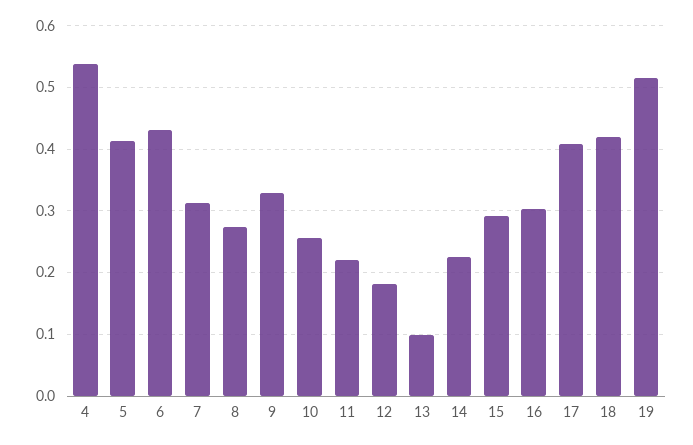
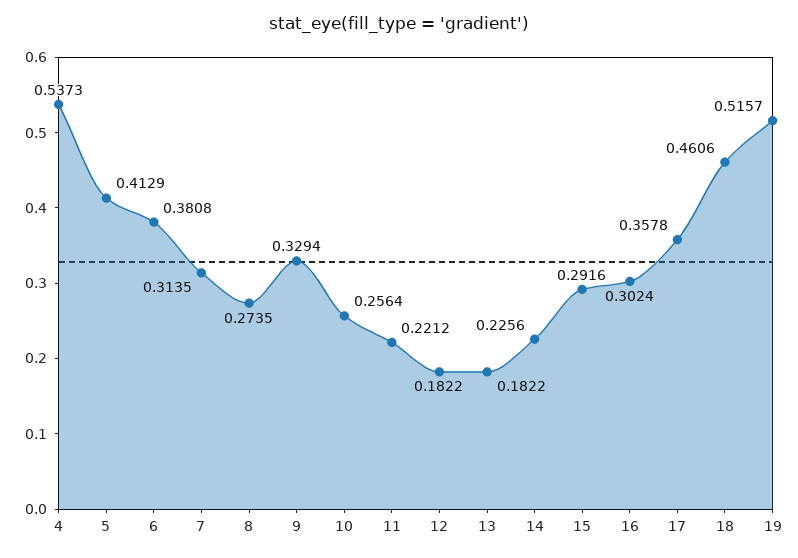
  {
    "4": 0.5373,
    "5": 0.4129,
-   "6": 0.43,
+   "6": 0.3808,
    "7": 0.3135,
    "8": 0.2735,
    "9": 0.3294,
    "10": 0.2564,
    "11": 0.2212,
    "12": 0.1822,
-   "13": 0.1,
+   "13": 0.1822,
    "14": 0.2256,
    "15": 0.2916,
    "16": 0.3024,
-   "17": 0.41,
+   "17": 0.3578,
-   "18": 0.42,
+   "18": 0.4606,
    "19": 0.5157
  }

